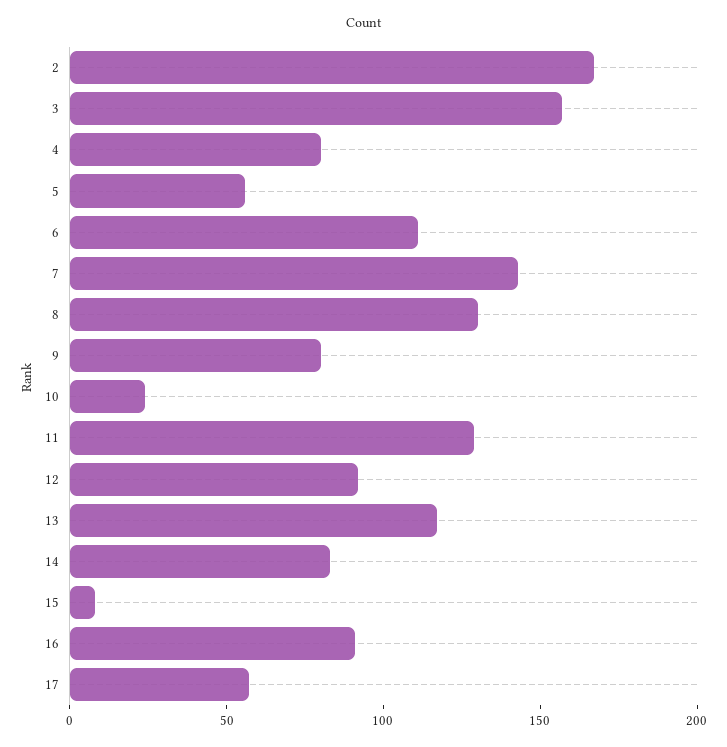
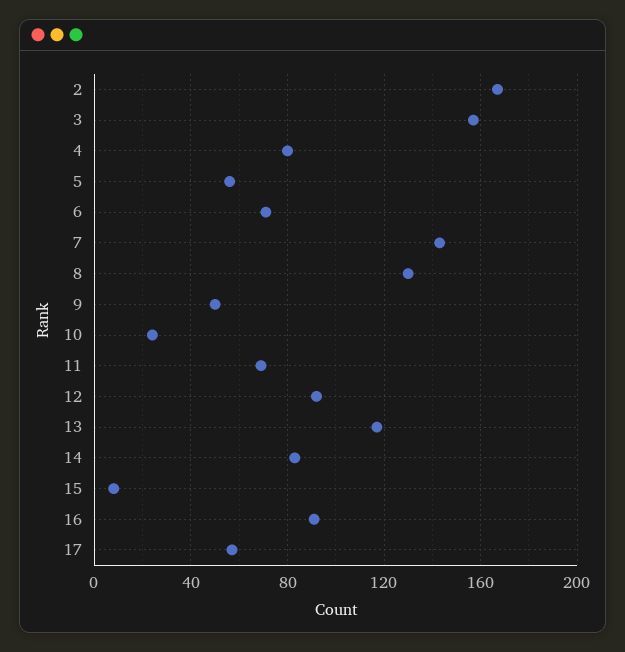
  {
    "2": 165,
    "3": 155,
    "4": 80,
    "5": 55,
-   "6": 110,
+   "6": 70,
    "7": 145,
    "8": 130,
-   "9": 80,
+   "9": 50,
    "10": 25,
-   "11": 130,
+   "11": 70,
    "12": 90,
    "13": 115,
    "14": 85,
    "15": 10,
    "16": 90,
    "17": 55
  }

